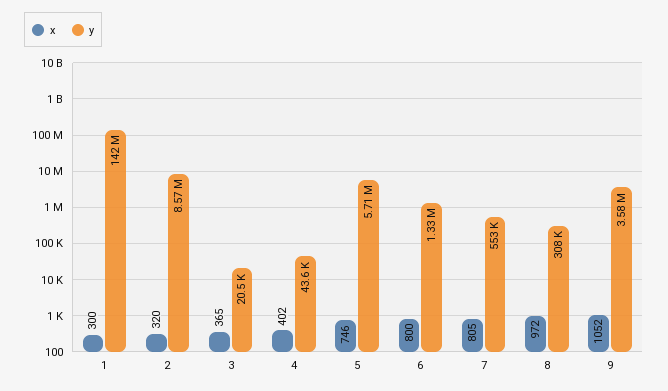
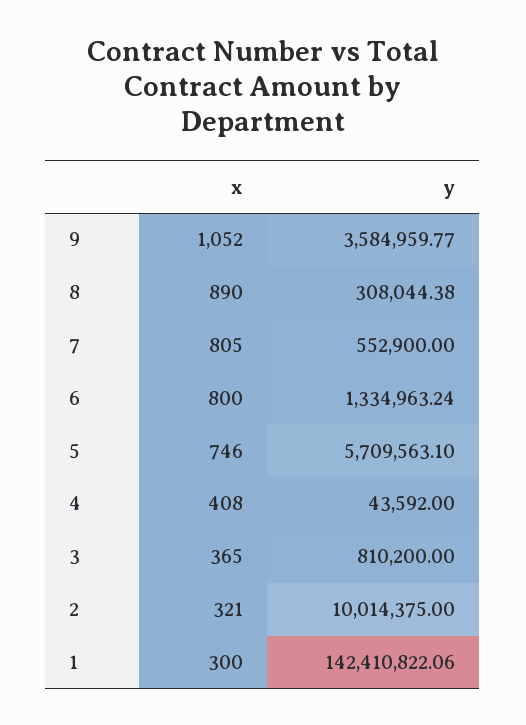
  {
    "x": {
      "1": 300,
-     "2": 320,
+     "2": 321,
      "3": 365,
-     "4": 402,
+     "4": 408,
      "5": 746,
      "6": 800,
      "7": 805,
-     "8": 972,
+     "8": 890,
      "9": 1052
    },
    "y": {
      "1": 142410822.06,
-     "2": 8570000,
+     "2": 10014375,
-     "3": 20500,
+     "3": 810200,
      "4": 43592,
      "5": 5709563.1,
      "6": 1334963.24,
      "7": 552900,
      "8": 308044.38,
      "9": 3584959.77
    }
  }

